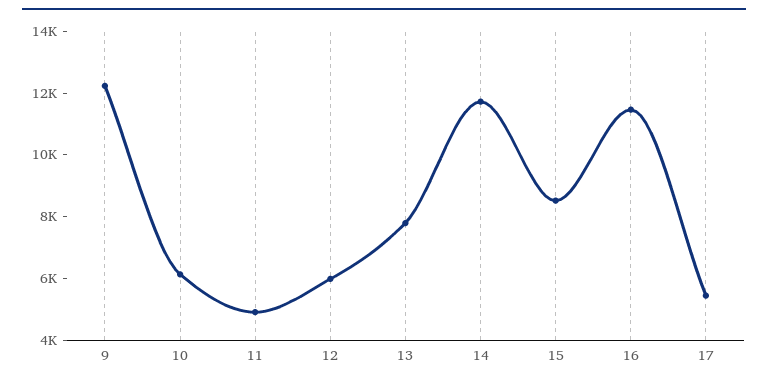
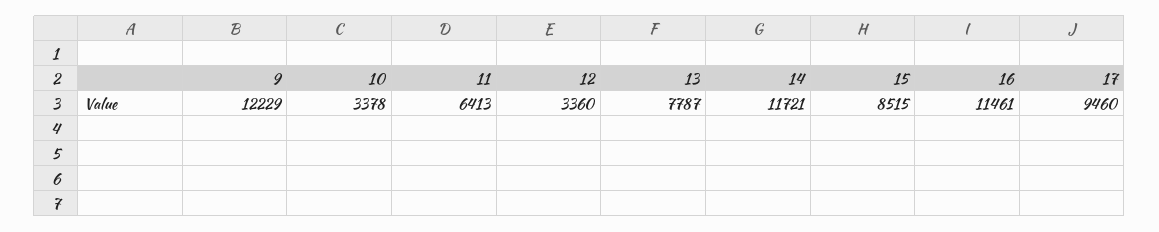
  {
    "9": 12229,
-   "10": 6000,
+   "10": 3378,
-   "11": 5000,
+   "11": 6413,
-   "12": 6000,
+   "12": 3360,
    "13": 7787,
    "14": 11721,
    "15": 8515,
    "16": 11461,
-   "17": 5500
+   "17": 9460
  }

